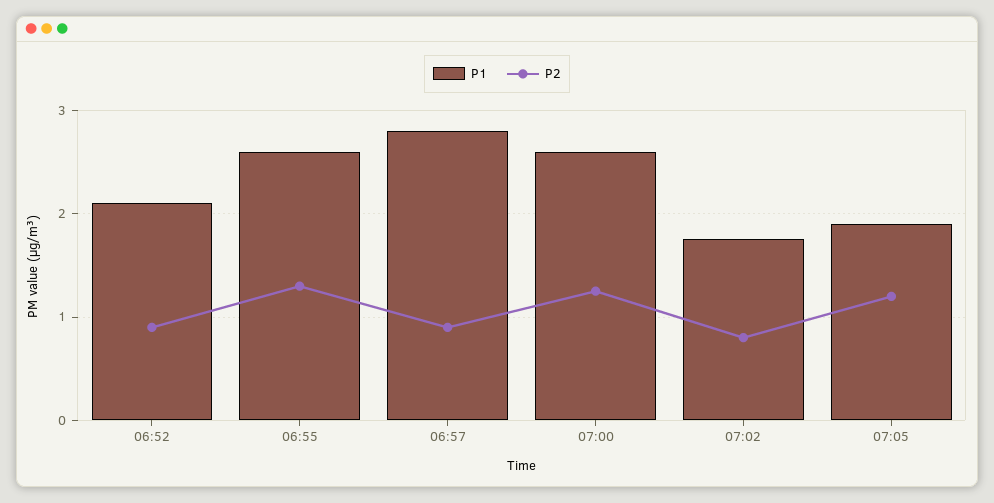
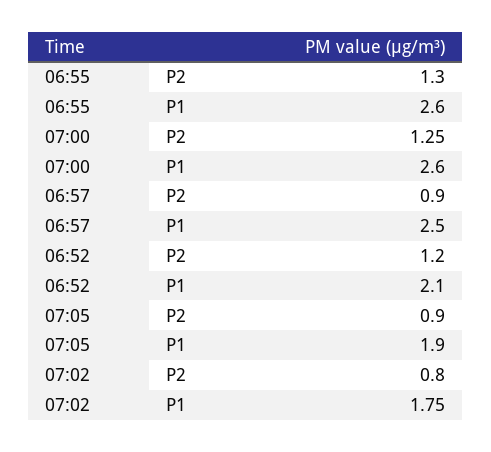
  {
    "P1": {
      "06:52": 2.1,
      "06:55": 2.6,
-     "06:57": 2.8,
+     "06:57": 2.5,
      "07:00": 2.6,
      "07:02": 1.75,
      "07:05": 1.9
    },
    "P2": {
-     "06:52": 0.9,
+     "06:52": 1.2,
      "06:55": 1.3,
      "06:57": 0.9,
      "07:00": 1.25,
      "07:02": 0.8,
-     "07:05": 1.2
+     "07:05": 0.9
    }
  }

